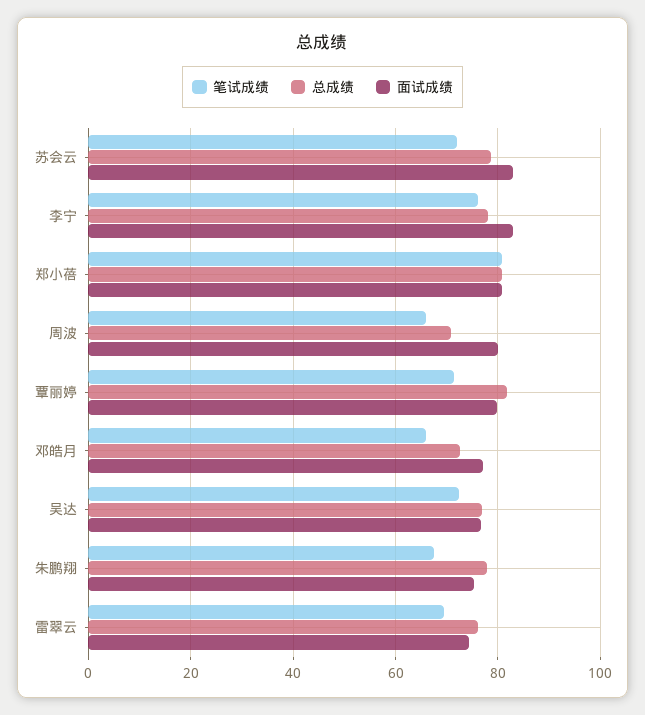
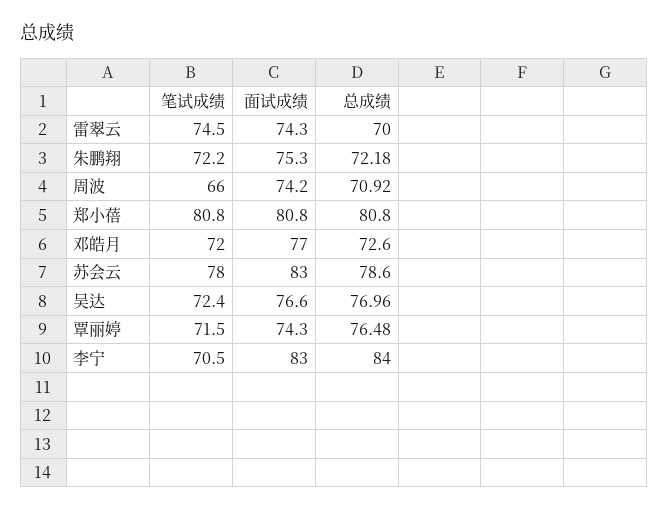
  {
    "笔试成绩": {
-     "苏会云": 72,
+     "苏会云": 78,
-     "李宁": 76,
+     "李宁": 70.5,
      "郑小蓓": 80.8,
      "周波": 66,
      "覃丽婷": 71.5,
-     "邓皓月": 66,
+     "邓皓月": 72,
      "吴达": 72.4,
-     "朱鹏翔": 68,
+     "朱鹏翔": 72.2,
-     "雷翠云": 70
+     "雷翠云": 74.5
    },
    "总成绩": {
      "苏会云": 78.6,
-     "李宁": 78,
+     "李宁": 84,
      "郑小蓓": 80.8,
      "周波": 70.92,
-     "覃丽婷": 82,
+     "覃丽婷": 76.48,
      "邓皓月": 72.6,
      "吴达": 76.96,
-     "朱鹏翔": 78,
+     "朱鹏翔": 72.18,
-     "雷翠云": 76
+     "雷翠云": 70
    },
    "面试成绩": {
      "苏会云": 83,
      "李宁": 83,
      "郑小蓓": 80.8,
-     "周波": 80,
+     "周波": 74.2,
-     "覃丽婷": 80,
+     "覃丽婷": 74.3,
      "邓皓月": 77,
      "吴达": 76.6,
      "朱鹏翔": 75.3,
      "雷翠云": 74.3
    }
  }

